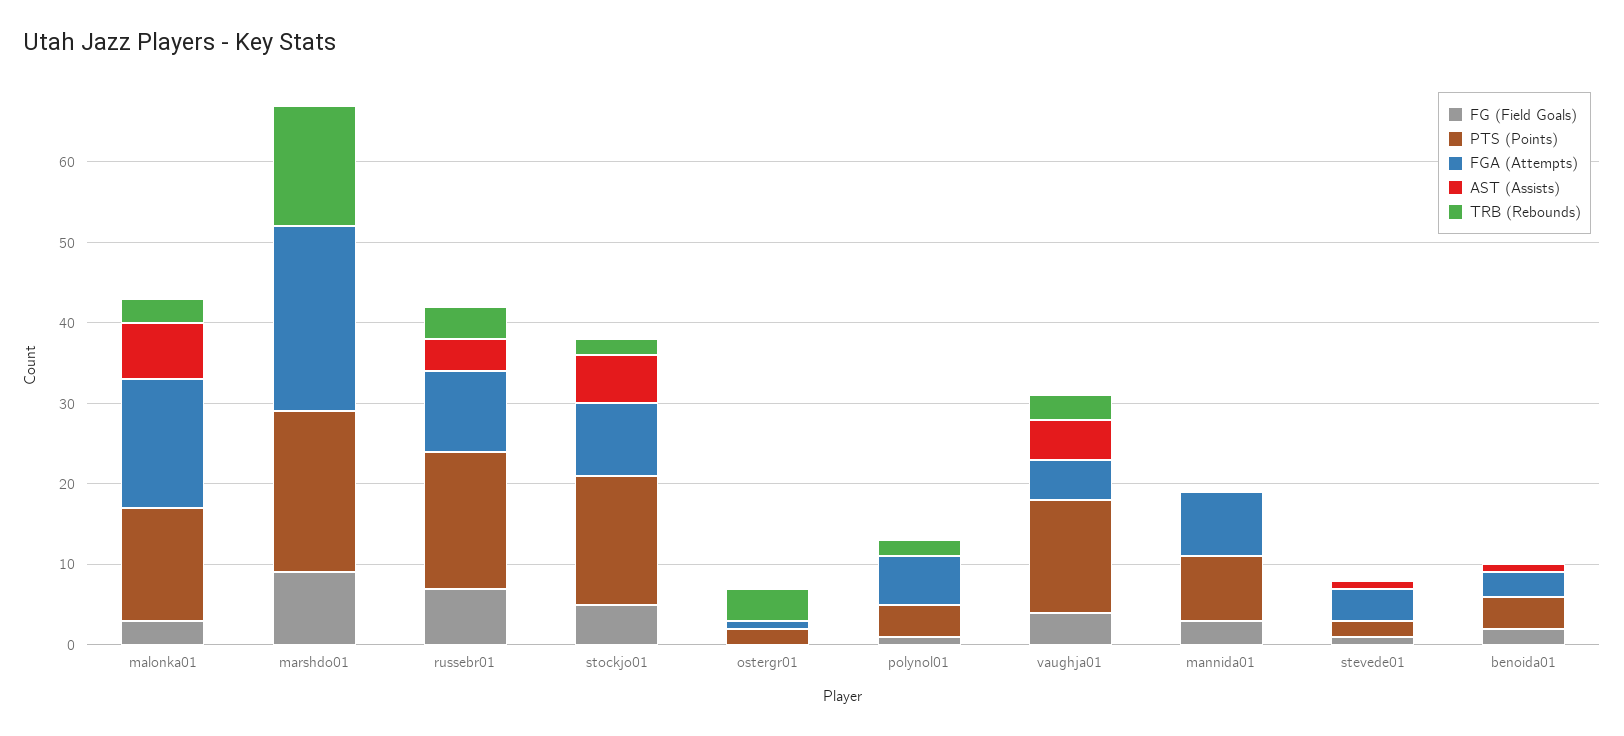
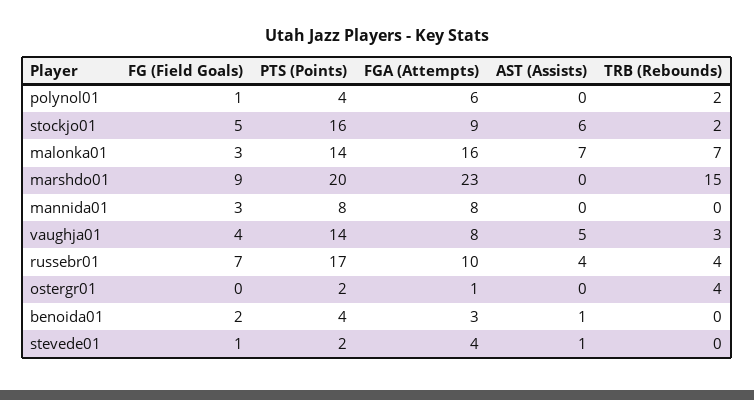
  {
    "FG (Field Goals)": {
      "malonka01": 3,
      "marshdo01": 9,
      "russebr01": 7,
      "stockjo01": 5,
      "ostergr01": 0,
      "polynol01": 1,
      "vaughja01": 4,
      "mannida01": 3,
      "stevede01": 1,
      "benoida01": 2
    },
    "PTS (Points)": {
      "malonka01": 14,
      "marshdo01": 20,
      "russebr01": 17,
      "stockjo01": 16,
      "ostergr01": 2,
      "polynol01": 4,
      "vaughja01": 14,
      "mannida01": 8,
      "stevede01": 2,
      "benoida01": 4
    },
    "FGA (Attempts)": {
      "malonka01": 16,
      "marshdo01": 23,
      "russebr01": 10,
      "stockjo01": 9,
      "ostergr01": 1,
      "polynol01": 6,
-     "vaughja01": 5,
+     "vaughja01": 8,
      "mannida01": 8,
      "stevede01": 4,
      "benoida01": 3
    },
    "AST (Assists)": {
      "malonka01": 7,
      "marshdo01": 0,
      "russebr01": 4,
      "stockjo01": 6,
      "ostergr01": 0,
      "polynol01": 0,
      "vaughja01": 5,
      "mannida01": 0,
      "stevede01": 1,
      "benoida01": 1
    },
    "TRB (Rebounds)": {
-     "malonka01": 3,
+     "malonka01": 7,
      "marshdo01": 15,
      "russebr01": 4,
      "stockjo01": 2,
      "ostergr01": 4,
      "polynol01": 2,
      "vaughja01": 3,
      "mannida01": 0,
      "stevede01": 0,
      "benoida01": 0
    }
  }

